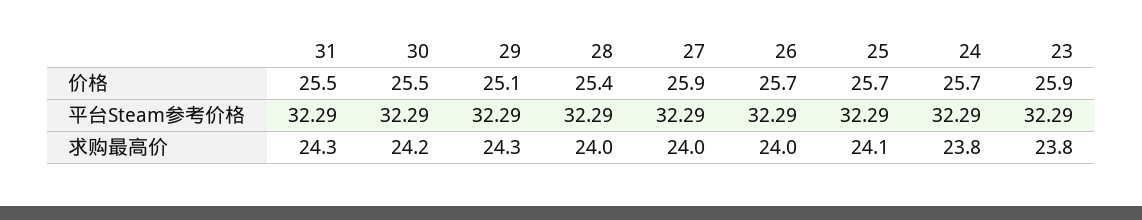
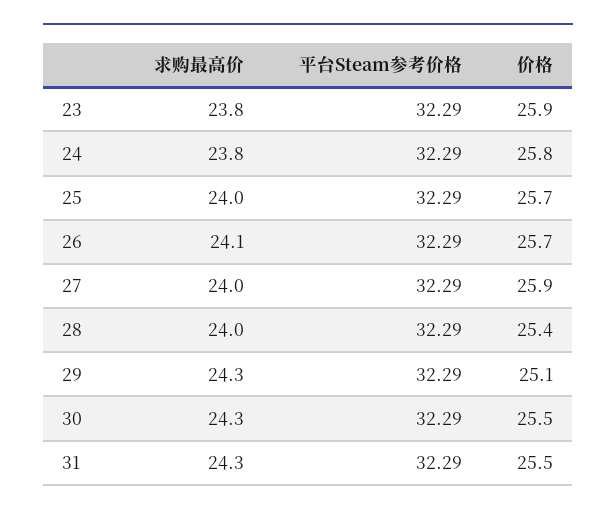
  {
    "31": {
      "价格": 25.5,
      "平台Steam参考价格": 32.29,
      "求购最高价": 24.3
    },
    "30": {
      "价格": 25.5,
      "平台Steam参考价格": 32.29,
-     "求购最高价": 24.2
+     "求购最高价": 24.3
    },
    "29": {
      "价格": 25.1,
      "平台Steam参考价格": 32.29,
      "求购最高价": 24.3
    },
    "28": {
      "价格": 25.4,
      "平台Steam参考价格": 32.29,
      "求购最高价": 24
    },
    "27": {
      "价格": 25.9,
      "平台Steam参考价格": 32.29,
      "求购最高价": 24
    },
    "26": {
      "价格": 25.7,
      "平台Steam参考价格": 32.29,
-     "求购最高价": 24
+     "求购最高价": 24.1
    },
    "25": {
      "价格": 25.7,
      "平台Steam参考价格": 32.29,
-     "求购最高价": 24.1
+     "求购最高价": 24
    },
    "24": {
-     "价格": 25.7,
+     "价格": 25.8,
      "平台Steam参考价格": 32.29,
      "求购最高价": 23.8
    },
    "23": {
      "价格": 25.9,
      "平台Steam参考价格": 32.29,
      "求购最高价": 23.8
    }
  }

